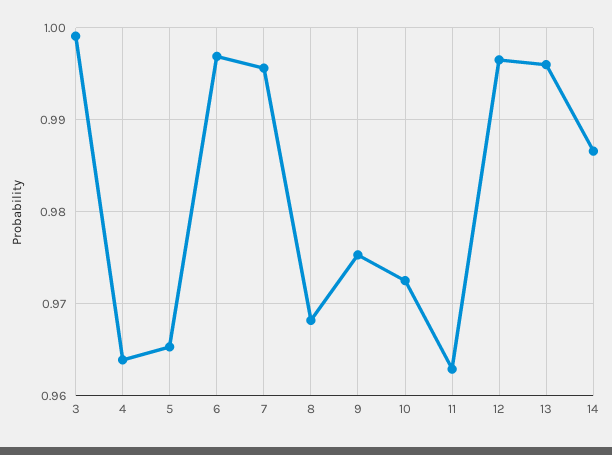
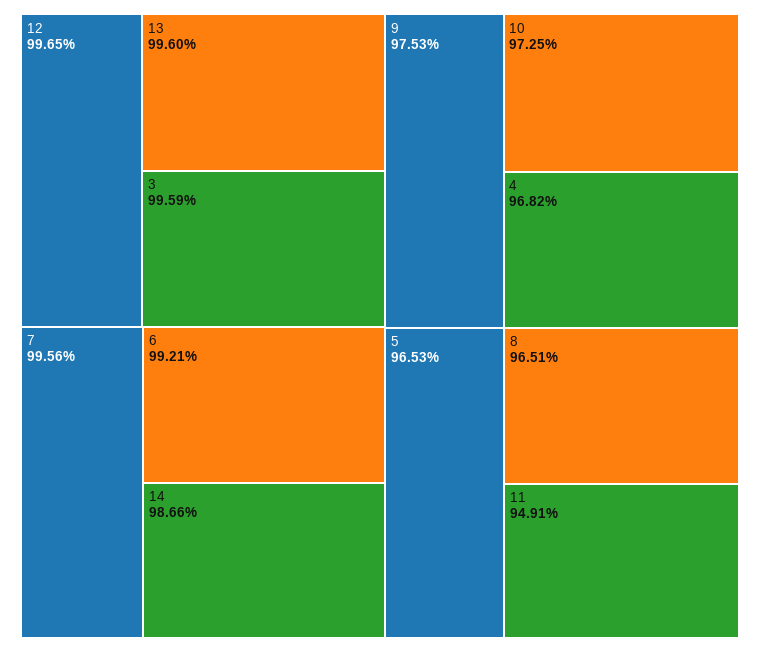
  {
-   "3": 0.999,
+   "3": 0.9959,
-   "4": 0.964,
+   "4": 0.9682,
    "5": 0.9653,
-   "6": 0.997,
+   "6": 0.9921,
    "7": 0.9956,
-   "8": 0.968,
+   "8": 0.9651,
    "9": 0.9753,
    "10": 0.9725,
-   "11": 0.963,
+   "11": 0.9491,
    "12": 0.9965,
    "13": 0.996,
    "14": 0.9866
  }

